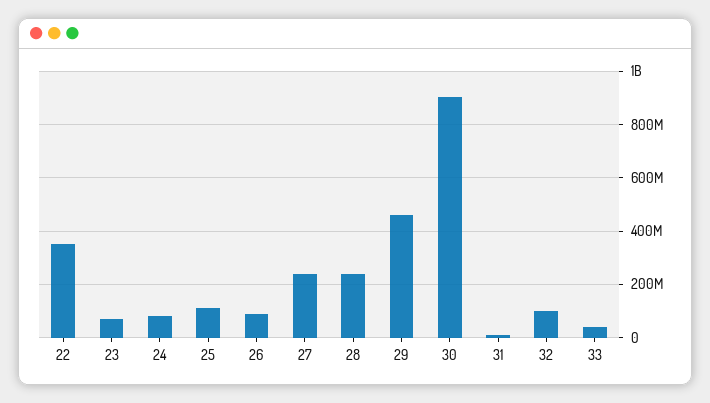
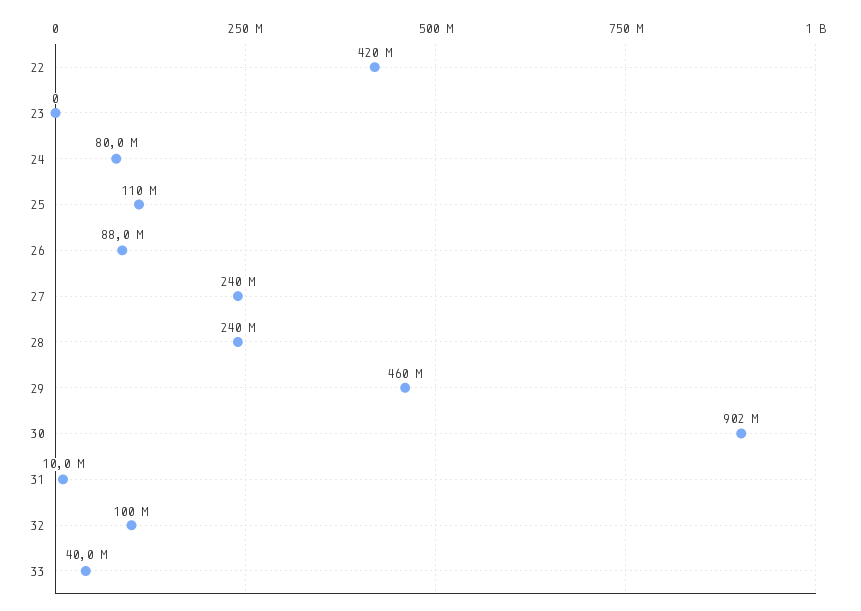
  {
-   "22": 350000000,
+   "22": 420000000,
-   "23": 75000000,
+   "23": 0,
    "24": 80000000,
    "25": 110000000,
    "26": 88000000,
    "27": 240000000,
    "28": 240000000,
    "29": 460000000,
    "30": 902000000,
    "31": 10000000,
    "32": 100000000,
    "33": 40000000
  }

